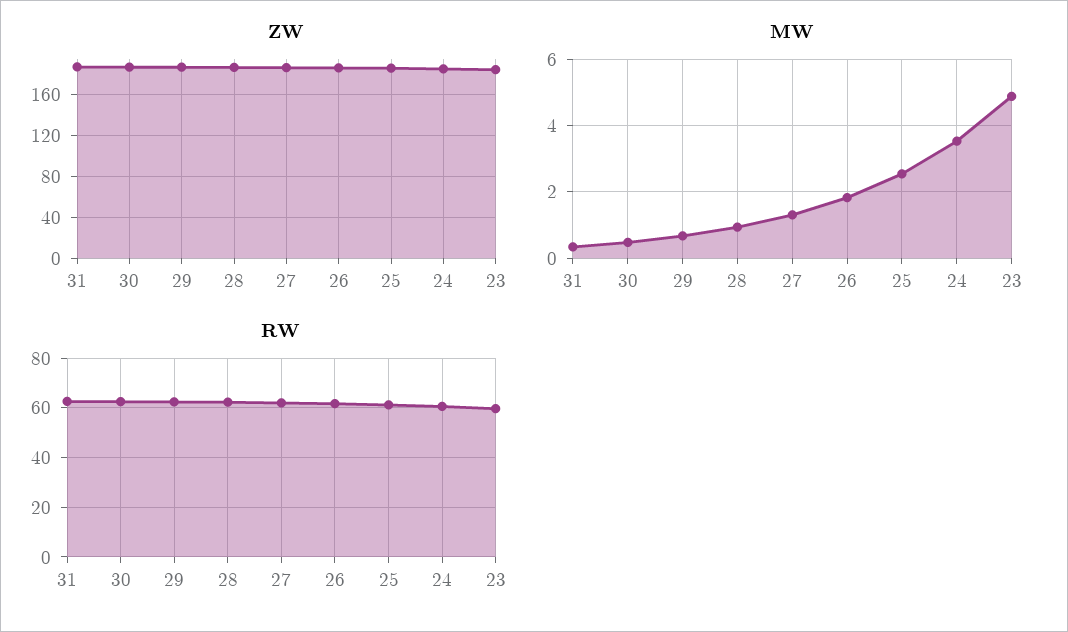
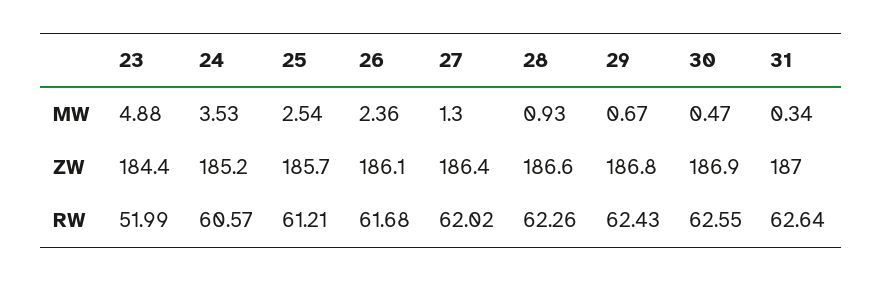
  {
    "ZW": {
      "31": 187,
      "30": 186.9,
      "29": 186.8,
      "28": 186.6,
      "27": 186.4,
      "26": 186.1,
      "25": 185.7,
      "24": 185.2,
      "23": 184.4
    },
    "MW": {
      "31": 0.34,
      "30": 0.47,
      "29": 0.67,
      "28": 0.93,
      "27": 1.3,
-     "26": 1.8,
+     "26": 2.36,
      "25": 2.54,
      "24": 3.53,
      "23": 4.88
    },
    "RW": {
      "31": 62.64,
      "30": 62.55,
      "29": 62.43,
      "28": 62.26,
      "27": 62.02,
      "26": 61.68,
      "25": 61.21,
      "24": 60.57,
-     "23": 60
+     "23": 51.99
    }
  }

